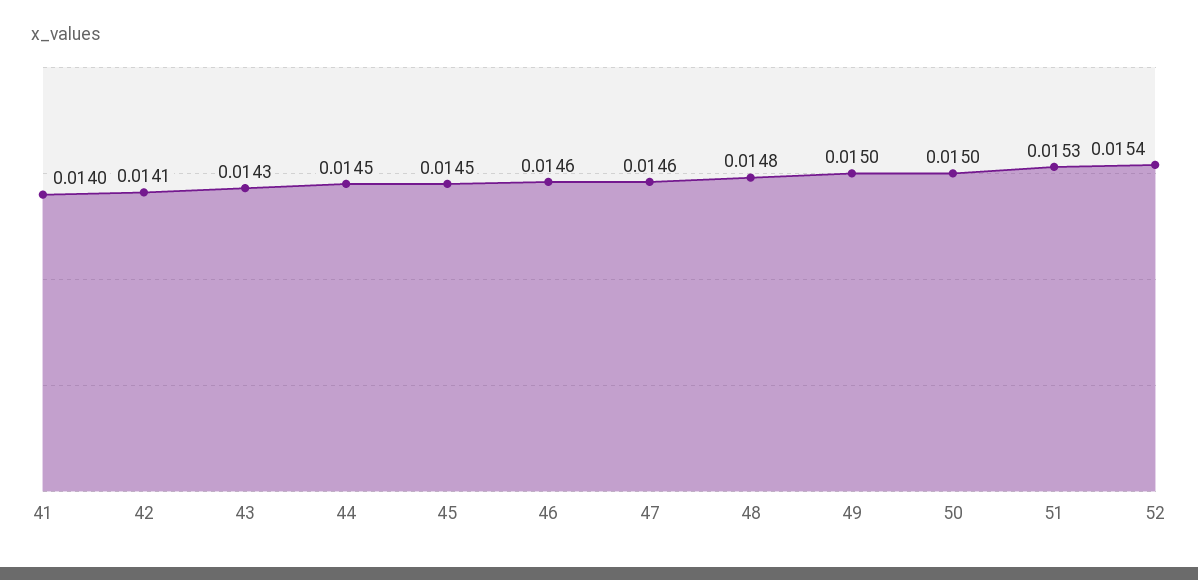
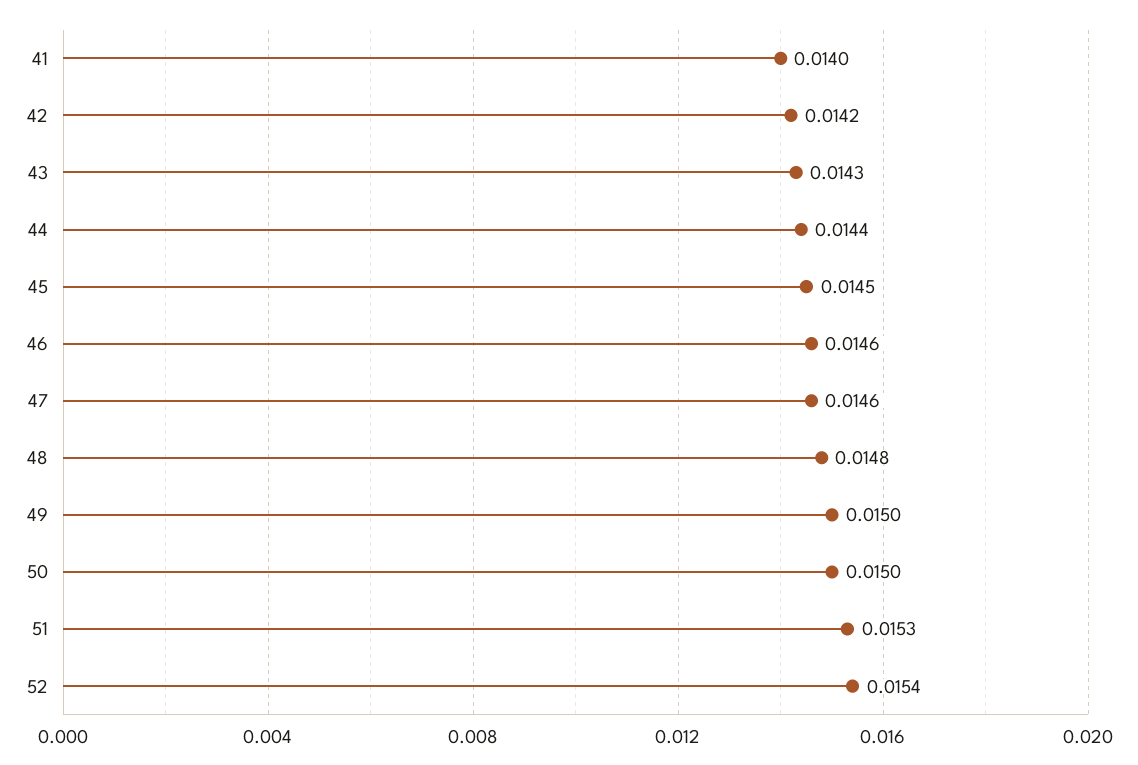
  {
    "41": 0.014,
-   "42": 0.0141,
+   "42": 0.0142,
    "43": 0.0143,
-   "44": 0.0145,
+   "44": 0.0144,
    "45": 0.0145,
    "46": 0.0146,
    "47": 0.0146,
    "48": 0.0148,
    "49": 0.015,
    "50": 0.015,
    "51": 0.0153,
    "52": 0.0154
  }

